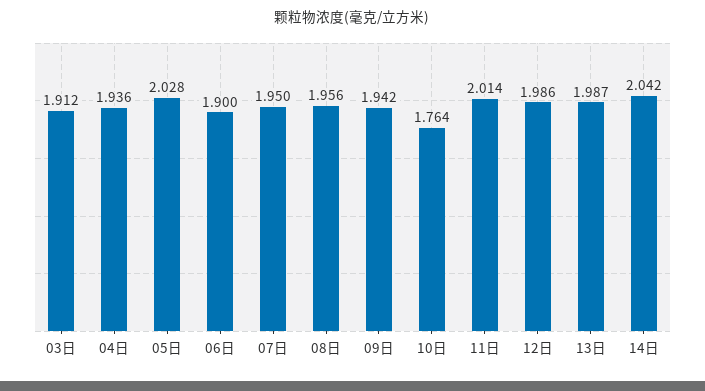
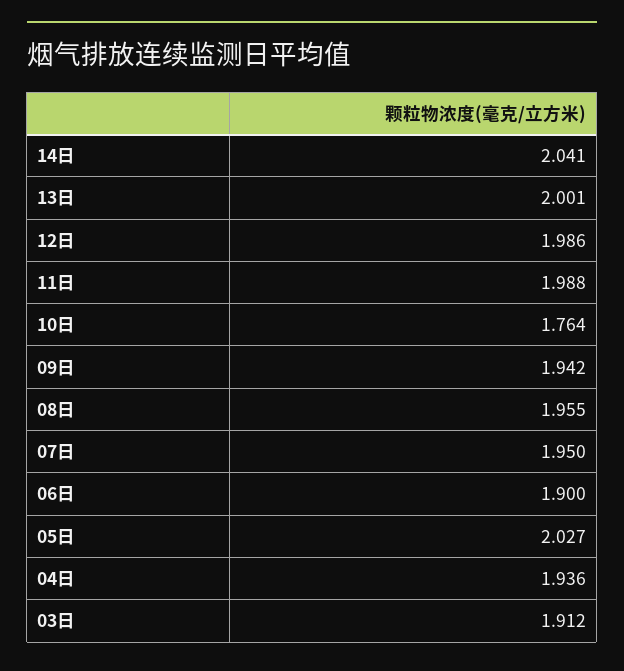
  {
    "03日": 1.912,
    "04日": 1.936,
-   "05日": 2.028,
+   "05日": 2.027,
    "06日": 1.9,
    "07日": 1.95,
-   "08日": 1.956,
+   "08日": 1.955,
    "09日": 1.942,
    "10日": 1.764,
-   "11日": 2.014,
+   "11日": 1.988,
    "12日": 1.986,
-   "13日": 1.987,
+   "13日": 2.001,
-   "14日": 2.042
+   "14日": 2.041
  }

